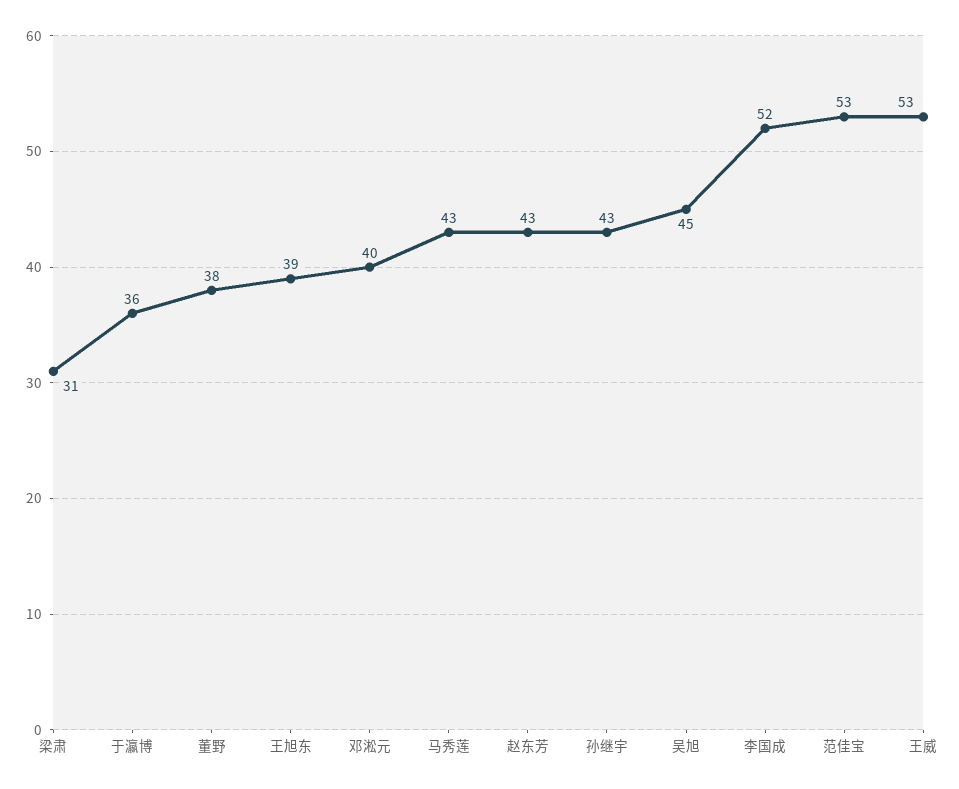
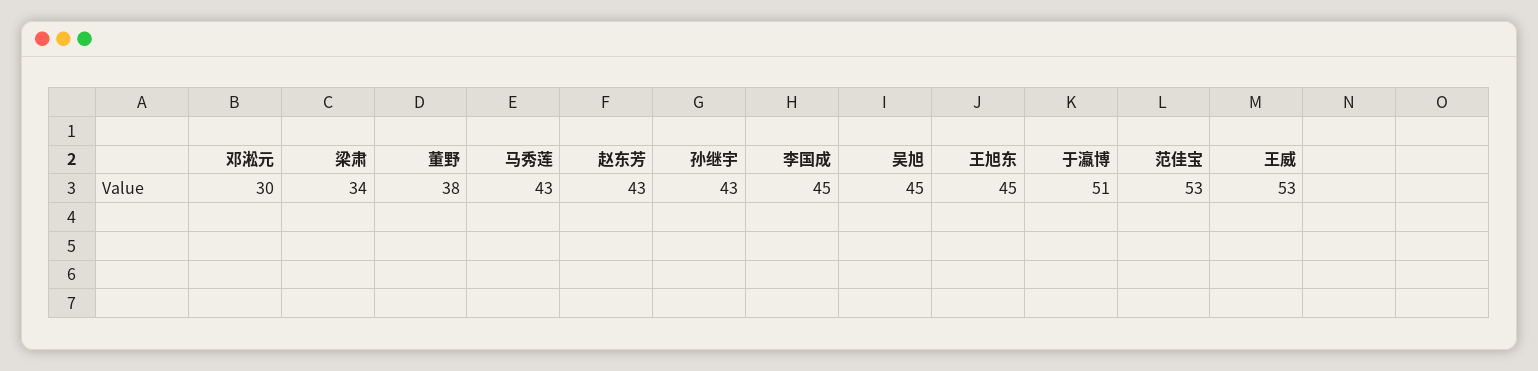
  {
-   "梁肃": 31,
+   "梁肃": 34,
-   "于瀛博": 36,
+   "于瀛博": 51,
    "董野": 38,
-   "王旭东": 39,
+   "王旭东": 45,
-   "邓淞元": 40,
+   "邓淞元": 30,
    "马秀莲": 43,
    "赵东芳": 43,
    "孙继宇": 43,
    "吴旭": 45,
-   "李国成": 52,
+   "李国成": 45,
    "范佳宝": 53,
    "王威": 53
  }

